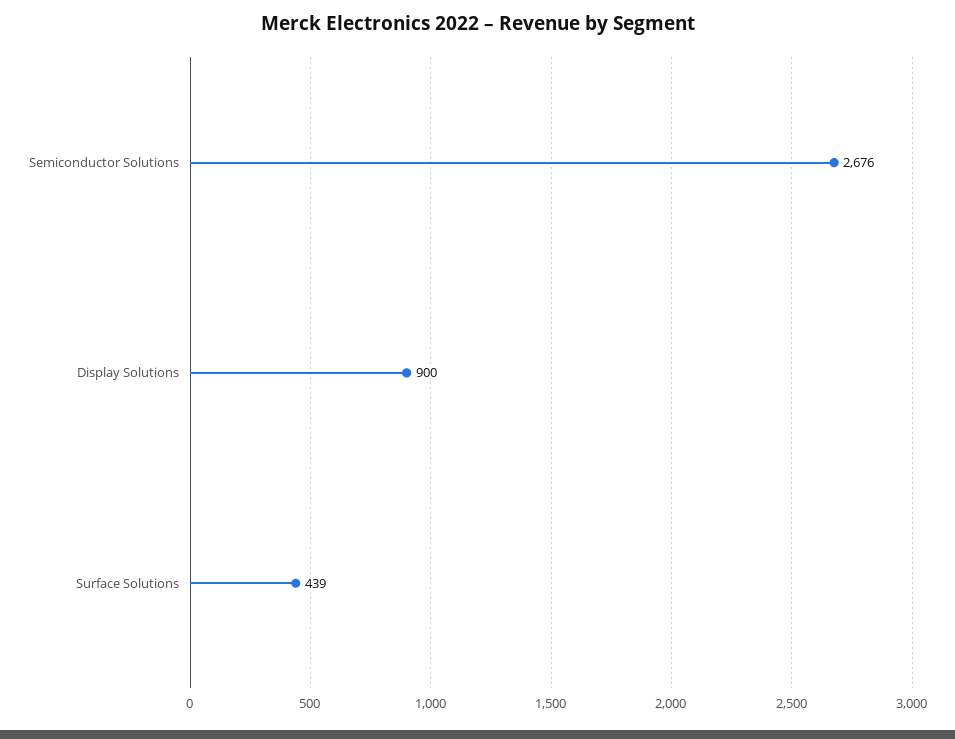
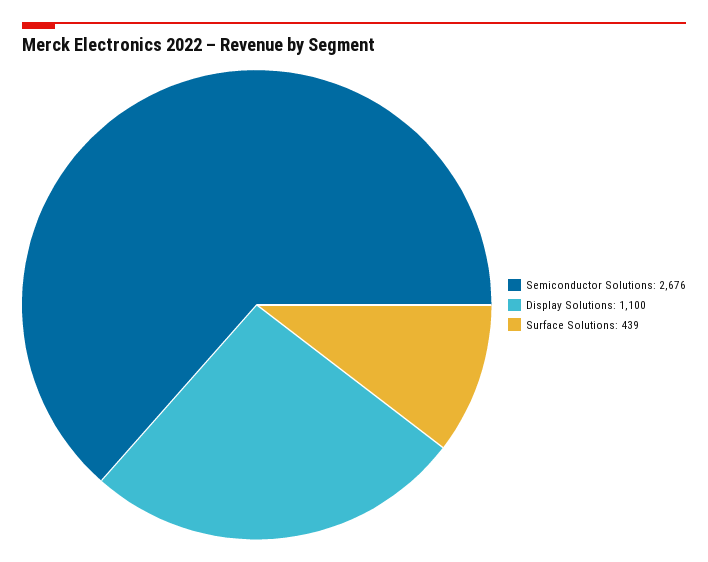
  {
    "Semiconductor Solutions": 2676,
-   "Display Solutions": 900,
+   "Display Solutions": 1100,
    "Surface Solutions": 439
  }

